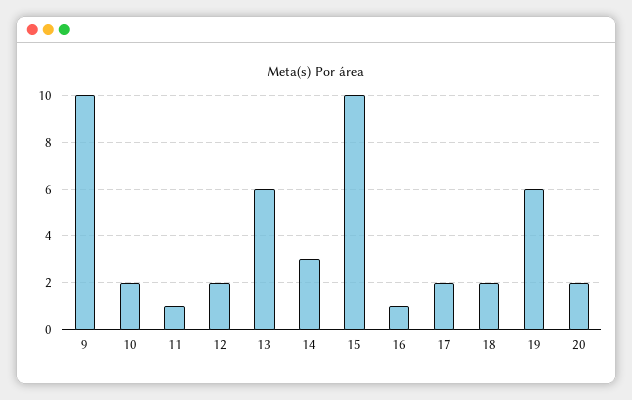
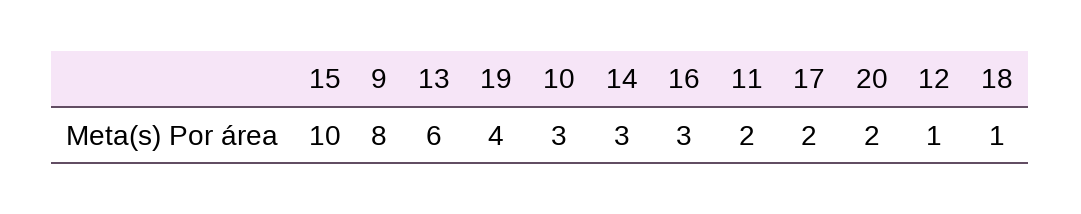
  {
-   "9": 10,
+   "9": 8,
-   "10": 2,
+   "10": 3,
-   "11": 1,
+   "11": 2,
-   "12": 2,
+   "12": 1,
    "13": 6,
    "14": 3,
    "15": 10,
-   "16": 1,
+   "16": 3,
    "17": 2,
-   "18": 2,
+   "18": 1,
-   "19": 6,
+   "19": 4,
    "20": 2
  }

